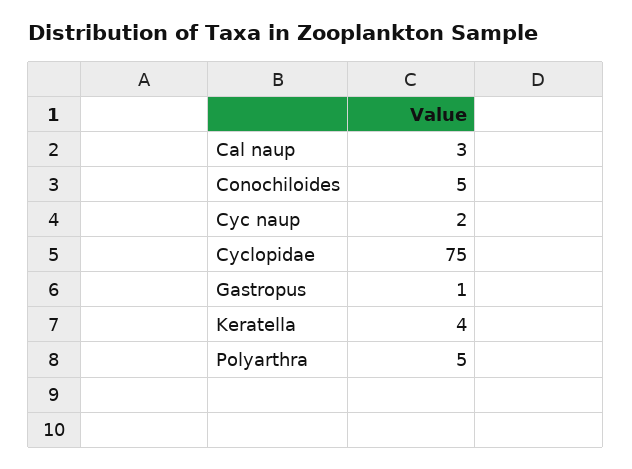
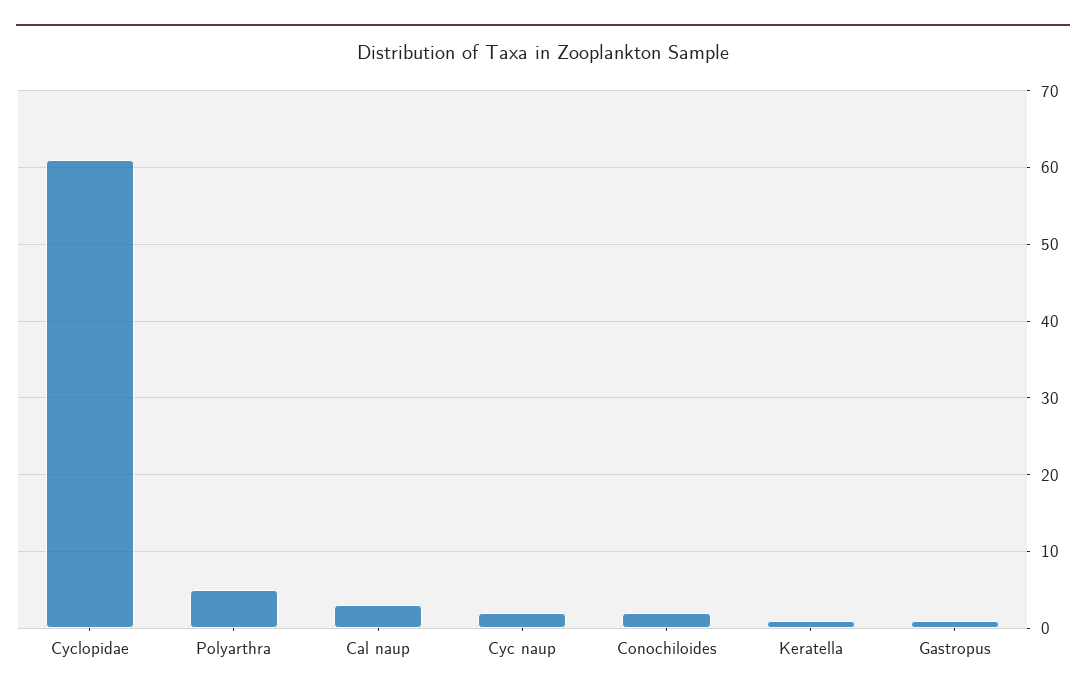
  {
    "Cal naup": 3,
-   "Conochiloides": 5,
+   "Conochiloides": 2,
    "Cyc naup": 2,
-   "Cyclopidae": 75,
+   "Cyclopidae": 61,
    "Gastropus": 1,
-   "Keratella": 4,
+   "Keratella": 1,
    "Polyarthra": 5
  }

